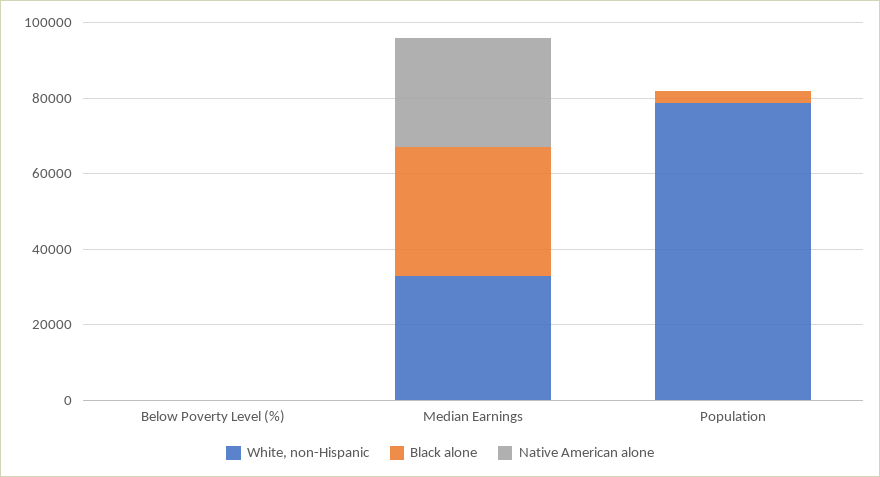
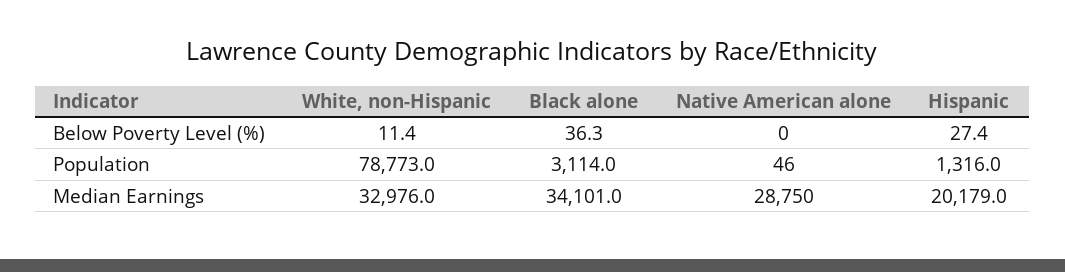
  {
    "White, non-Hispanic": {
      "Below Poverty Level (%)": 11.4,
      "Median Earnings": 32976,
      "Population": 78773
    },
    "Black alone": {
      "Below Poverty Level (%)": 36.3,
      "Median Earnings": 34101,
      "Population": 3114
    },
    "Native American alone": {
      "Below Poverty Level (%)": 0,
      "Median Earnings": 28750,
      "Population": 46
-   }
+   },
+   "Hispanic": {
+     "Below Poverty Level (%)": 27.4,
+     "Population": 1316,
+     "Median Earnings": 20179
+   }
  }

